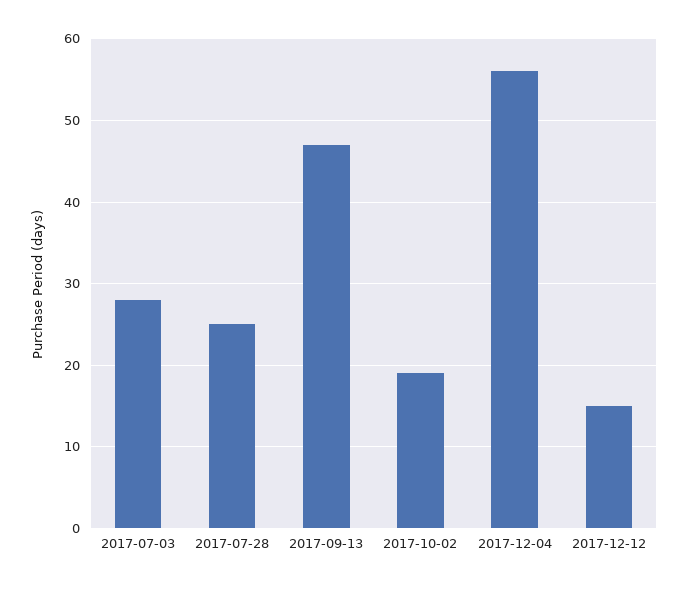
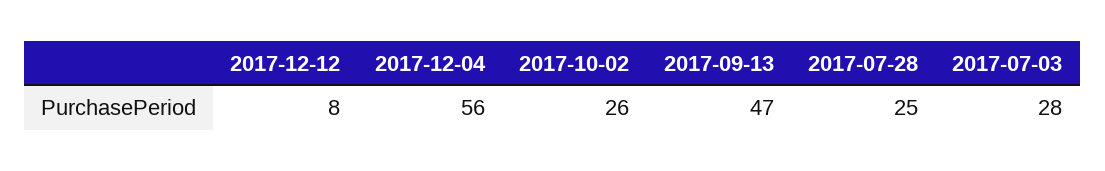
  {
    "2017-07-03": 28,
    "2017-07-28": 25,
    "2017-09-13": 47,
-   "2017-10-02": 19,
+   "2017-10-02": 26,
    "2017-12-04": 56,
-   "2017-12-12": 15
+   "2017-12-12": 8
  }

